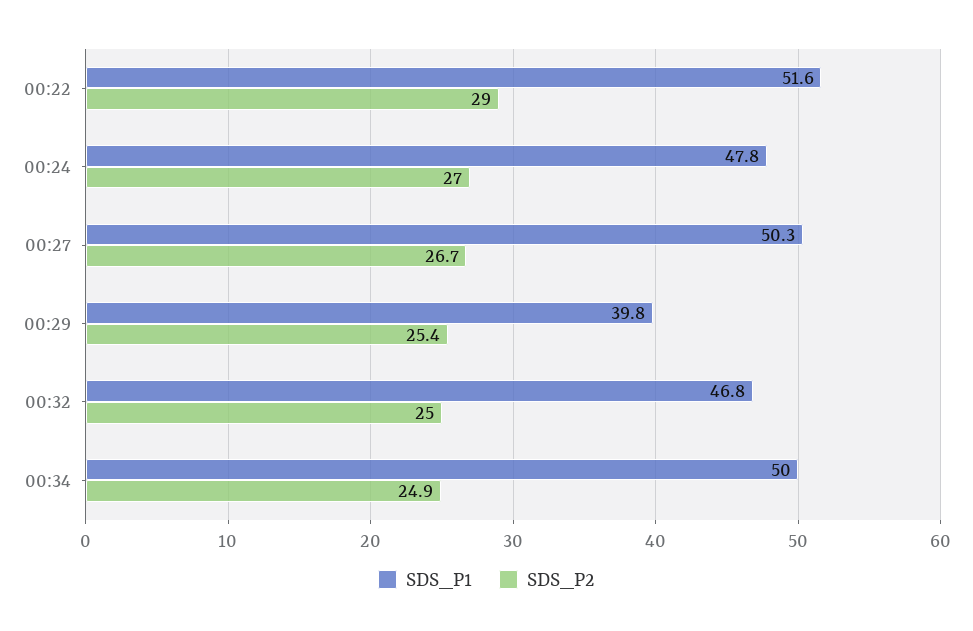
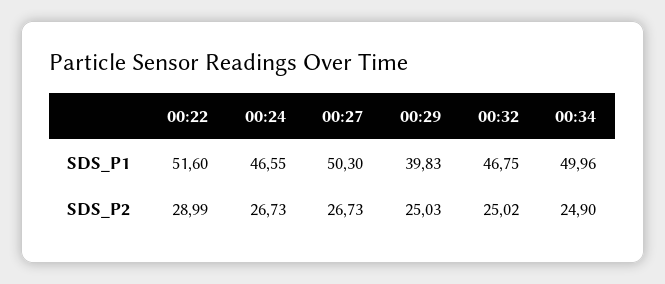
  {
    "SDS_P1": {
      "00:22": 51.6,
-     "00:24": 47.8,
+     "00:24": 46.55,
      "00:27": 50.3,
      "00:29": 39.83,
      "00:32": 46.75,
      "00:34": 49.96
    },
    "SDS_P2": {
      "00:22": 28.99,
-     "00:24": 27,
+     "00:24": 26.73,
      "00:27": 26.73,
-     "00:29": 25.4,
+     "00:29": 25.03,
      "00:32": 25.02,
      "00:34": 24.9
    }
  }

